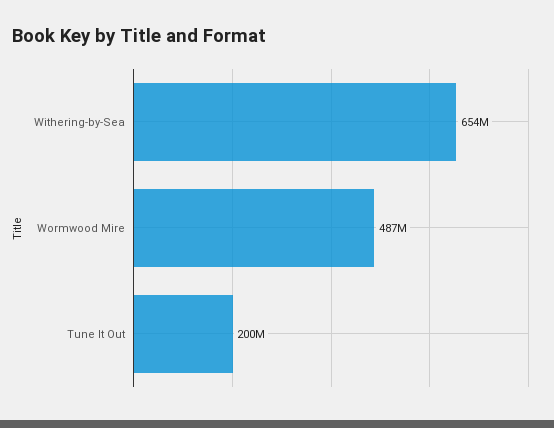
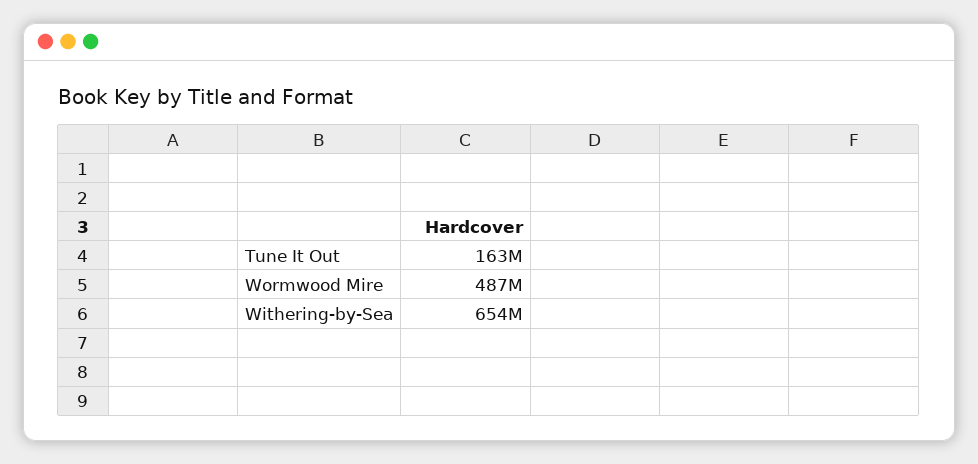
  {
    "Withering-by-Sea": 654000000,
    "Wormwood Mire": 487000000,
-   "Tune It Out": 200000000
+   "Tune It Out": 163000000
  }

